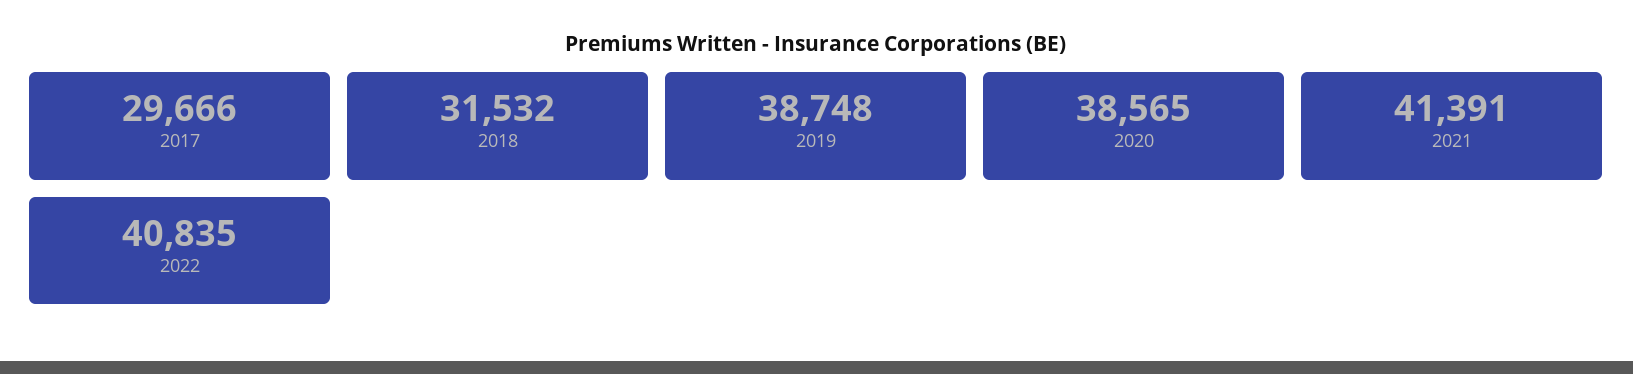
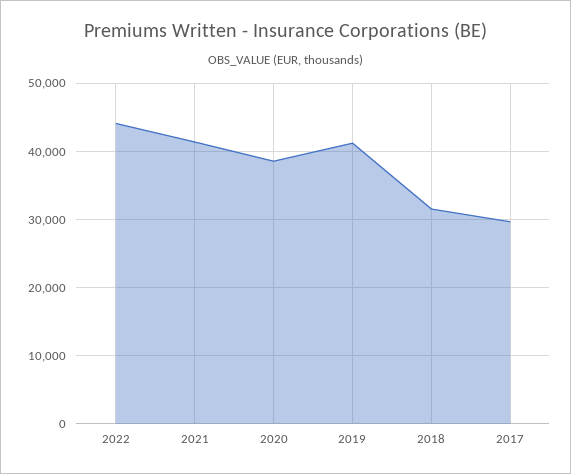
  {
    "2017": 29666,
    "2018": 31532,
-   "2019": 38748,
+   "2019": 41000,
    "2020": 38565,
    "2021": 41391,
-   "2022": 40835
+   "2022": 44000
  }

